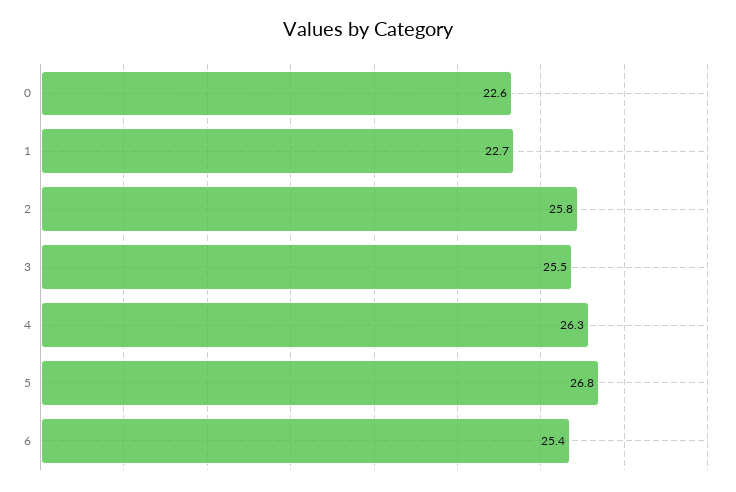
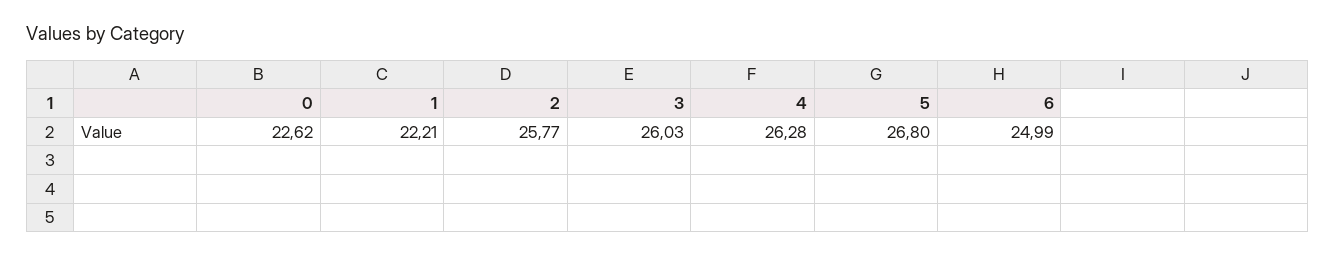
  {
    "0": 22.62,
-   "1": 22.7,
+   "1": 22.21,
    "2": 25.77,
-   "3": 25.5,
+   "3": 26.03,
    "4": 26.28,
    "5": 26.8,
-   "6": 25.4
+   "6": 24.99
  }

